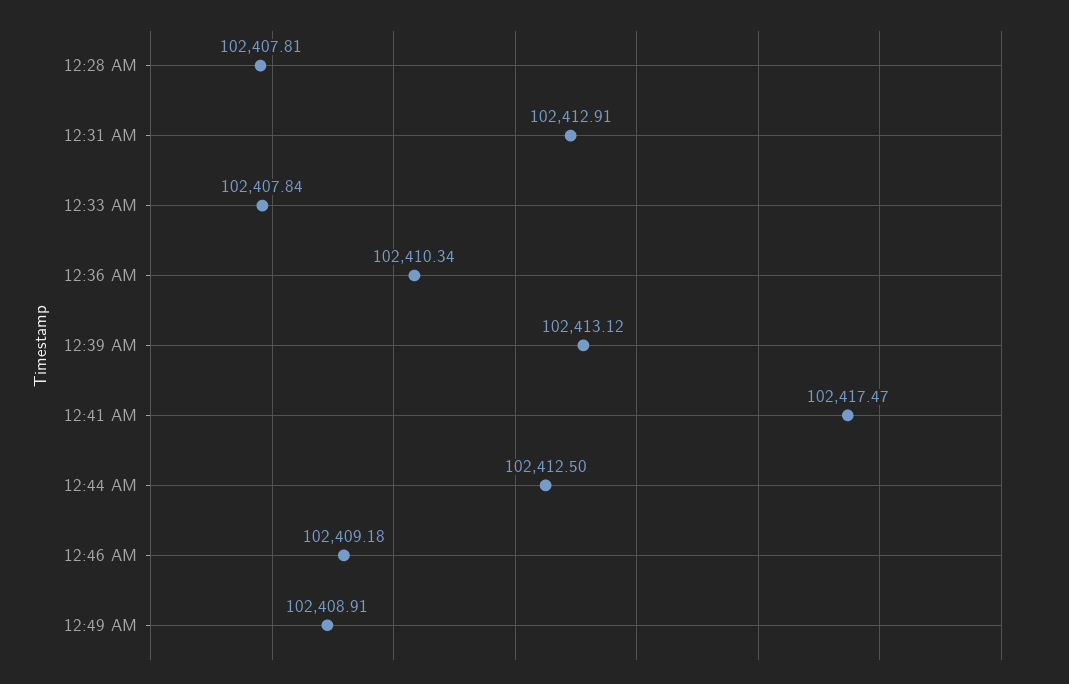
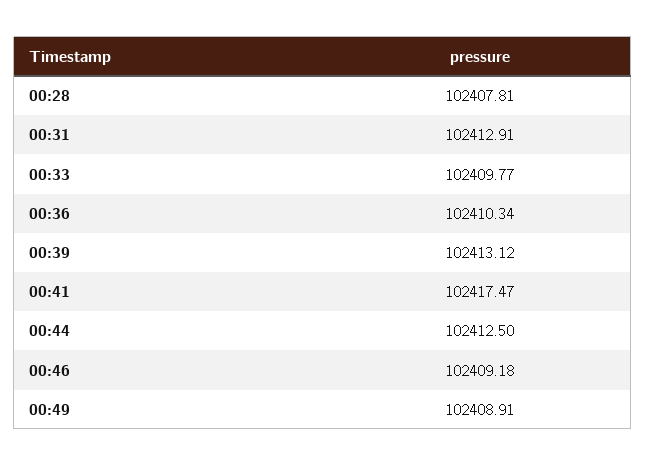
  {
    "12:28 AM": 102407.81,
    "12:31 AM": 102412.91,
-   "12:33 AM": 102407.84,
+   "12:33 AM": 102409.77,
    "12:36 AM": 102410.34,
    "12:39 AM": 102413.12,
    "12:41 AM": 102417.47,
    "12:44 AM": 102412.5,
    "12:46 AM": 102409.18,
    "12:49 AM": 102408.91
  }

